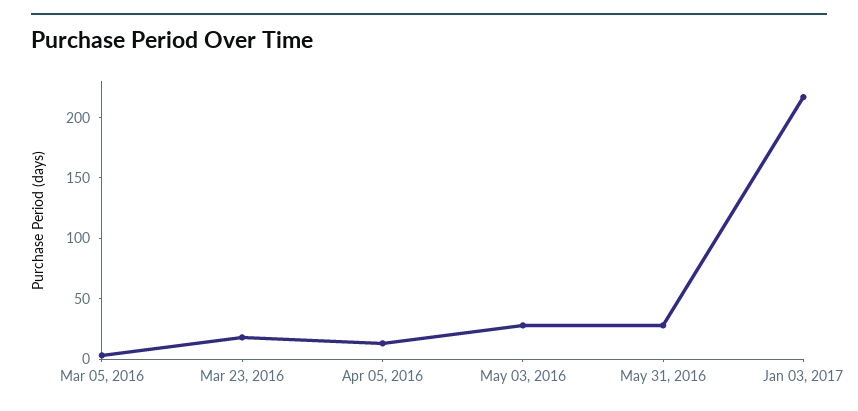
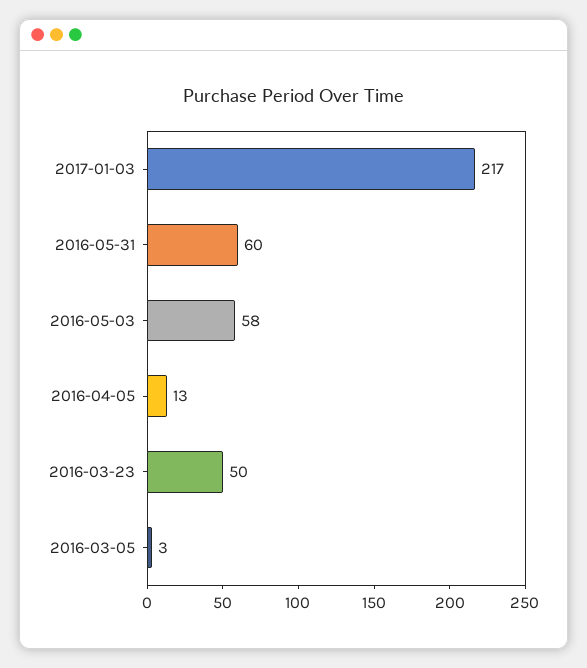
  {
    "Mar 05, 2016": 3,
-   "Mar 23, 2016": 20,
+   "Mar 23, 2016": 50,
    "Apr 05, 2016": 13,
-   "May 03, 2016": 30,
+   "May 03, 2016": 58,
-   "May 31, 2016": 30,
+   "May 31, 2016": 60,
    "Jan 03, 2017": 217
  }

